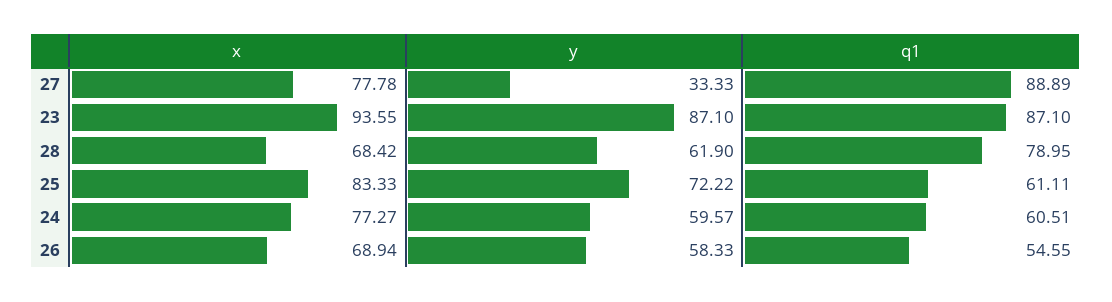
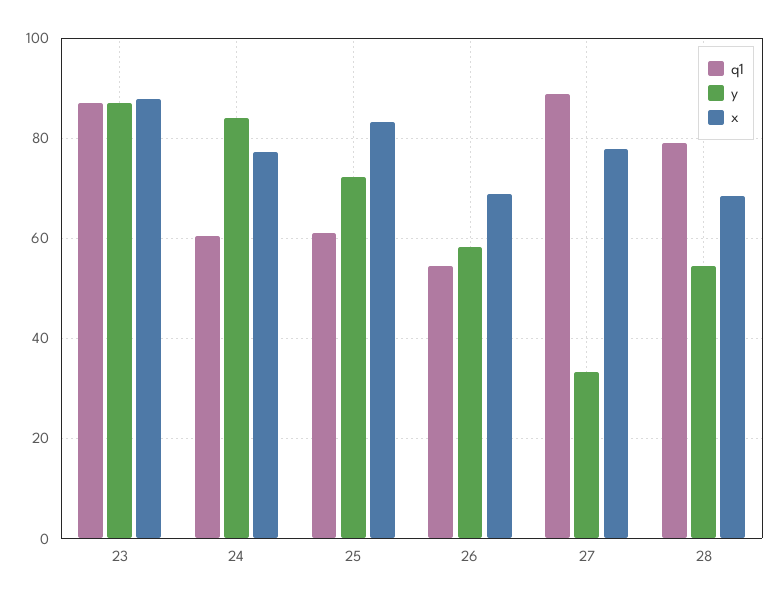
  {
    "x": {
      "27": 77.78,
-     "23": 93.55,
+     "23": 88,
      "28": 68.42,
      "25": 83.33,
      "24": 77.27,
      "26": 68.94
    },
    "y": {
      "27": 33.33,
      "23": 87.1,
-     "28": 61.9,
+     "28": 54,
      "25": 72.22,
-     "24": 59.57,
+     "24": 84,
      "26": 58.33
    },
    "q1": {
      "27": 88.89,
      "23": 87.1,
      "28": 78.95,
      "25": 61.11,
      "24": 60.51,
      "26": 54.55
    }
  }

